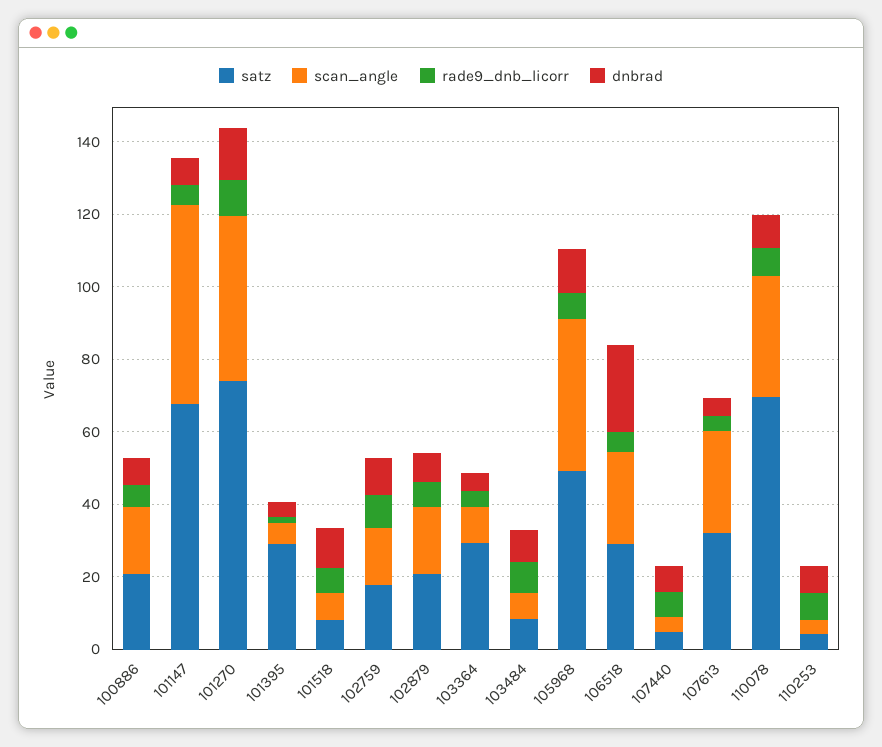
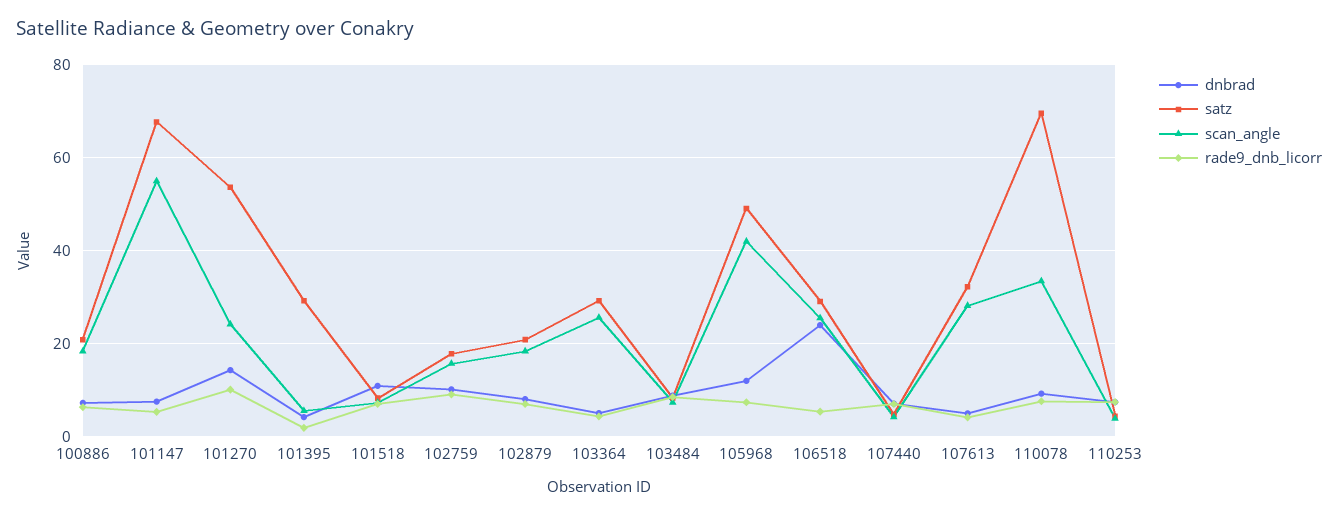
  {
    "satz": {
      "100886": 20,
      "101147": 68,
-     "101270": 75,
+     "101270": 54,
      "101395": 30,
      "101518": 8,
      "102759": 18,
      "102879": 20,
      "103364": 30,
      "103484": 8,
      "105968": 50,
      "106518": 30,
      "107440": 4,
      "107613": 32,
      "110078": 70,
      "110253": 4
    },
    "scan_angle": {
      "100886": 18,
      "101147": 54,
-     "101270": 45,
+     "101270": 24,
      "101395": 6,
      "101518": 8,
      "102759": 16,
      "102879": 18,
-     "103364": 10,
+     "103364": 26,
      "103484": 8,
      "105968": 42,
      "106518": 26,
      "107440": 4,
      "107613": 28,
      "110078": 34,
      "110253": 4
    },
    "rade9_dnb_licorr": {
      "100886": 6,
      "101147": 6,
      "101270": 10,
      "101395": 2,
      "101518": 8,
      "102759": 10,
      "102879": 6,
      "103364": 4,
      "103484": 8,
      "105968": 8,
      "106518": 6,
      "107440": 8,
      "107613": 4,
      "110078": 8,
      "110253": 8
    },
    "dnbrad": {
      "100886": 8,
      "101147": 8,
      "101270": 14,
      "101395": 4,
      "101518": 10,
      "102759": 10,
      "102879": 8,
      "103364": 6,
      "103484": 8,
      "105968": 12,
      "106518": 24,
      "107440": 8,
      "107613": 6,
      "110078": 10,
      "110253": 8
    }
  }

